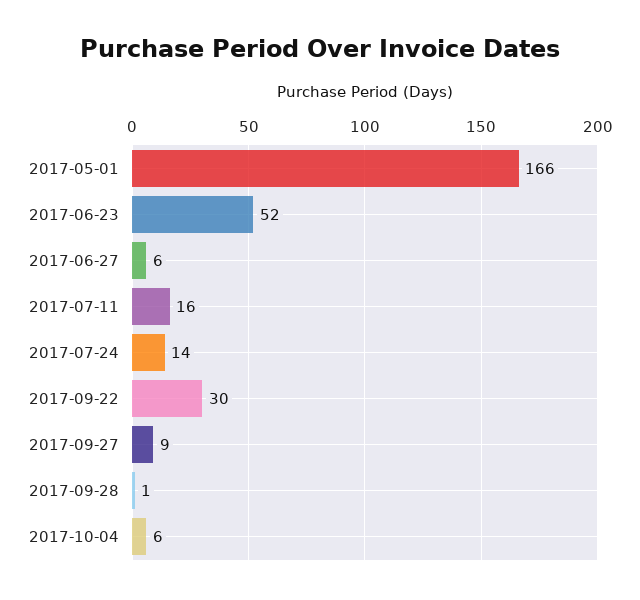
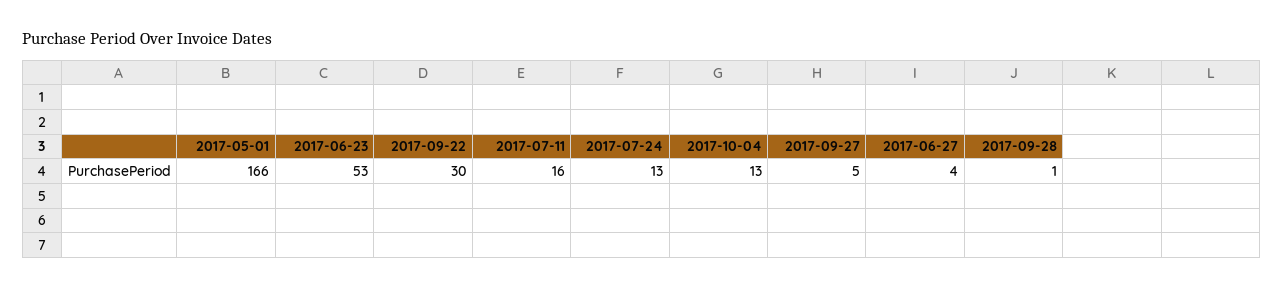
  {
    "2017-05-01": 166,
-   "2017-06-23": 52,
+   "2017-06-23": 53,
-   "2017-06-27": 6,
+   "2017-06-27": 4,
    "2017-07-11": 16,
-   "2017-07-24": 14,
+   "2017-07-24": 13,
    "2017-09-22": 30,
-   "2017-09-27": 9,
+   "2017-09-27": 5,
    "2017-09-28": 1,
-   "2017-10-04": 6
+   "2017-10-04": 13
  }

